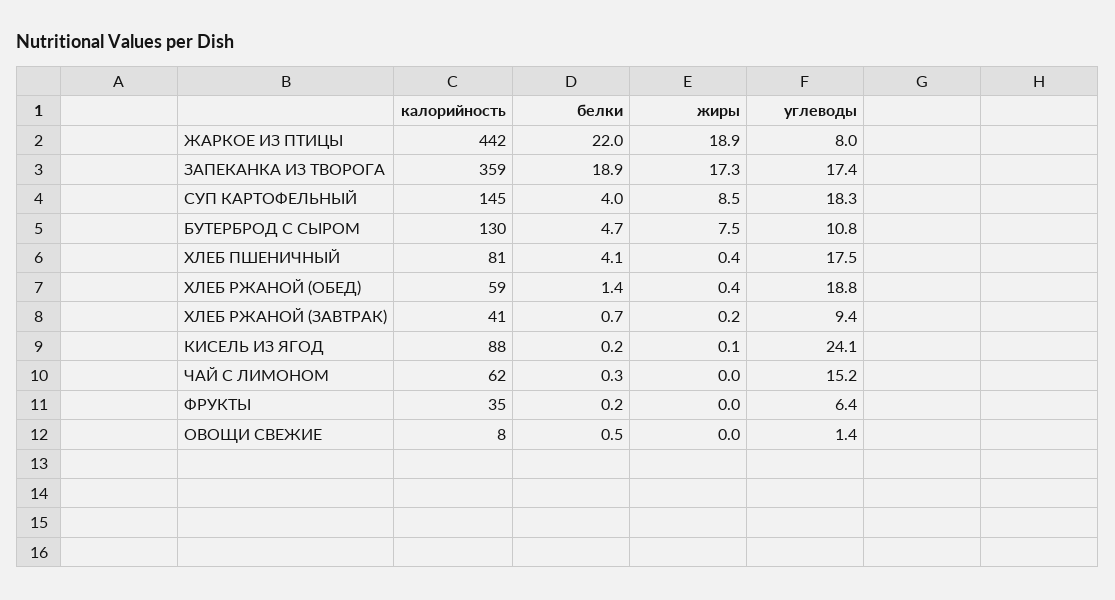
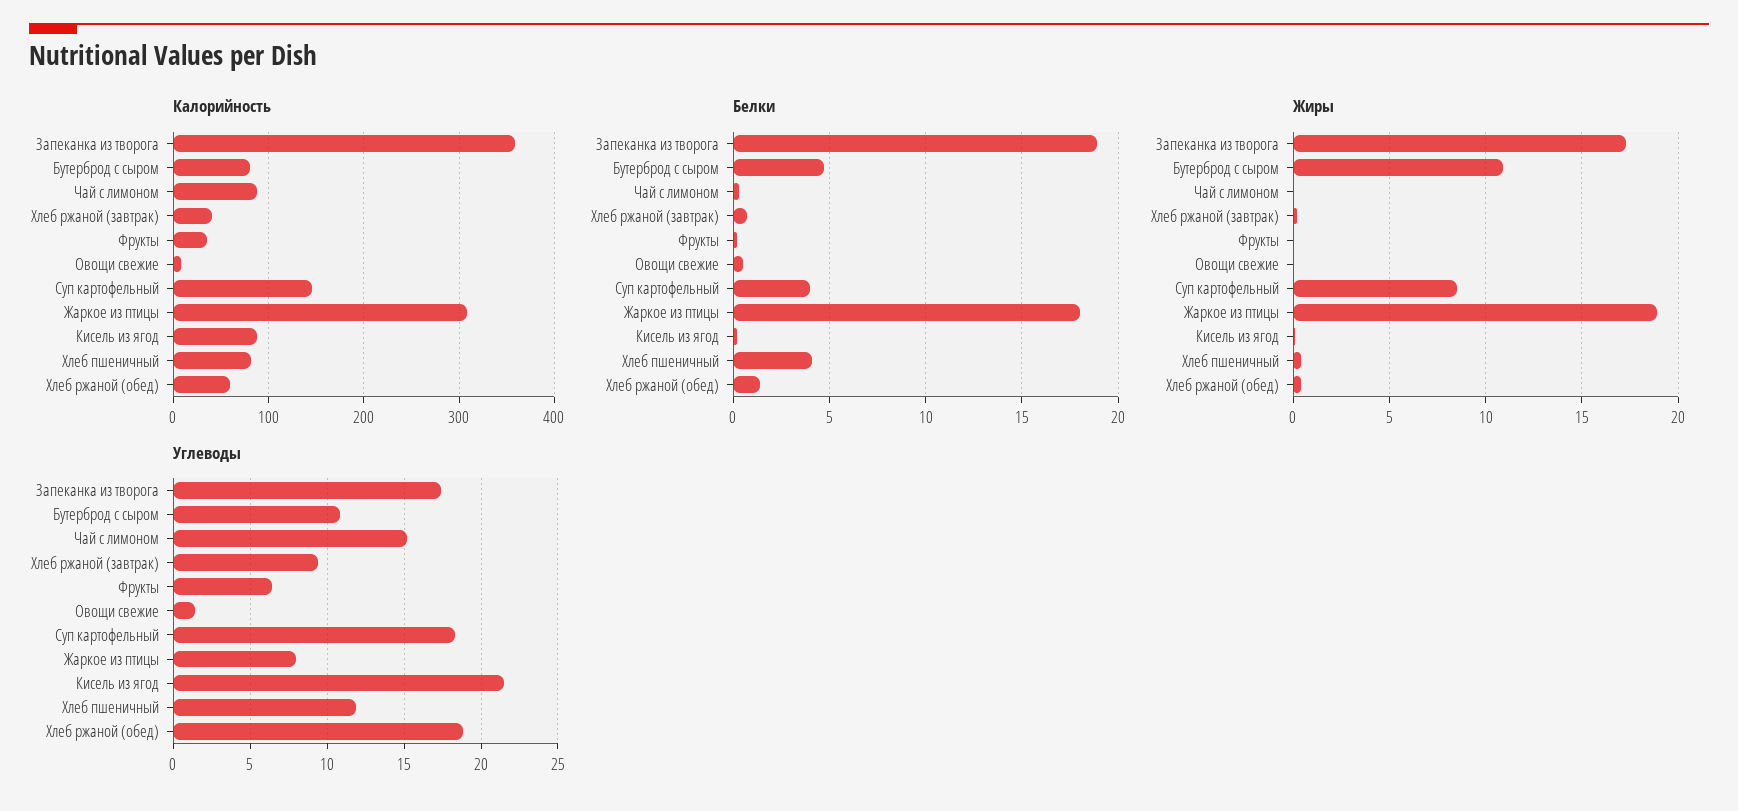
  {
    "калорийность": {
-     "ЖАРКОЕ ИЗ ПТИЦЫ": 442,
+     "ЖАРКОЕ ИЗ ПТИЦЫ": 310,
      "ЗАПЕКАНКА ИЗ ТВОРОГА": 359,
      "СУП КАРТОФЕЛЬНЫЙ": 145,
-     "БУТЕРБРОД С СЫРОМ": 130,
+     "БУТЕРБРОД С СЫРОМ": 80,
      "ХЛЕБ ПШЕНИЧНЫЙ": 81,
      "ХЛЕБ РЖАНОЙ (ОБЕД)": 59,
      "ХЛЕБ РЖАНОЙ (ЗАВТРАК)": 41,
      "КИСЕЛЬ ИЗ ЯГОД": 88,
-     "ЧАЙ С ЛИМОНОМ": 62,
+     "ЧАЙ С ЛИМОНОМ": 90,
      "ФРУКТЫ": 35,
      "ОВОЩИ СВЕЖИЕ": 8
    },
    "белки": {
-     "ЖАРКОЕ ИЗ ПТИЦЫ": 22,
+     "ЖАРКОЕ ИЗ ПТИЦЫ": 18,
      "ЗАПЕКАНКА ИЗ ТВОРОГА": 18.9,
      "СУП КАРТОФЕЛЬНЫЙ": 4,
      "БУТЕРБРОД С СЫРОМ": 4.7,
      "ХЛЕБ ПШЕНИЧНЫЙ": 4.1,
      "ХЛЕБ РЖАНОЙ (ОБЕД)": 1.4,
      "ХЛЕБ РЖАНОЙ (ЗАВТРАК)": 0.7,
      "КИСЕЛЬ ИЗ ЯГОД": 0.2,
      "ЧАЙ С ЛИМОНОМ": 0.3,
      "ФРУКТЫ": 0.2,
      "ОВОЩИ СВЕЖИЕ": 0.5
    },
    "жиры": {
      "ЖАРКОЕ ИЗ ПТИЦЫ": 18.9,
      "ЗАПЕКАНКА ИЗ ТВОРОГА": 17.3,
      "СУП КАРТОФЕЛЬНЫЙ": 8.5,
-     "БУТЕРБРОД С СЫРОМ": 7.5,
+     "БУТЕРБРОД С СЫРОМ": 11,
      "ХЛЕБ ПШЕНИЧНЫЙ": 0.4,
      "ХЛЕБ РЖАНОЙ (ОБЕД)": 0.4,
      "ХЛЕБ РЖАНОЙ (ЗАВТРАК)": 0.2,
      "КИСЕЛЬ ИЗ ЯГОД": 0.1,
      "ЧАЙ С ЛИМОНОМ": 0,
      "ФРУКТЫ": 0,
      "ОВОЩИ СВЕЖИЕ": 0
    },
    "углеводы": {
      "ЖАРКОЕ ИЗ ПТИЦЫ": 8,
      "ЗАПЕКАНКА ИЗ ТВОРОГА": 17.4,
      "СУП КАРТОФЕЛЬНЫЙ": 18.3,
      "БУТЕРБРОД С СЫРОМ": 10.8,
-     "ХЛЕБ ПШЕНИЧНЫЙ": 17.5,
+     "ХЛЕБ ПШЕНИЧНЫЙ": 12,
      "ХЛЕБ РЖАНОЙ (ОБЕД)": 18.8,
      "ХЛЕБ РЖАНОЙ (ЗАВТРАК)": 9.4,
-     "КИСЕЛЬ ИЗ ЯГОД": 24.1,
+     "КИСЕЛЬ ИЗ ЯГОД": 21.5,
      "ЧАЙ С ЛИМОНОМ": 15.2,
      "ФРУКТЫ": 6.4,
      "ОВОЩИ СВЕЖИЕ": 1.4
    }
  }

